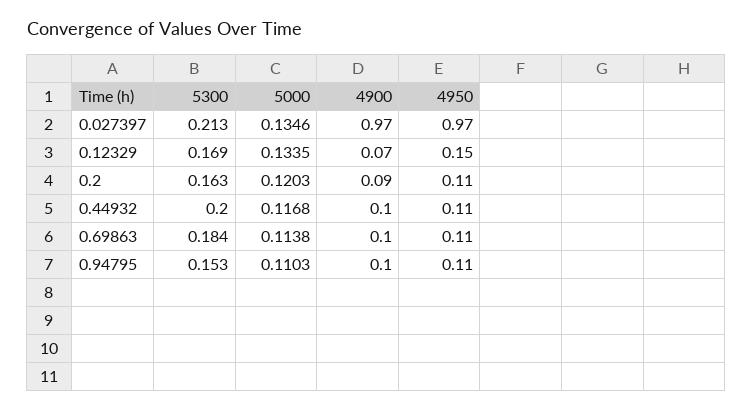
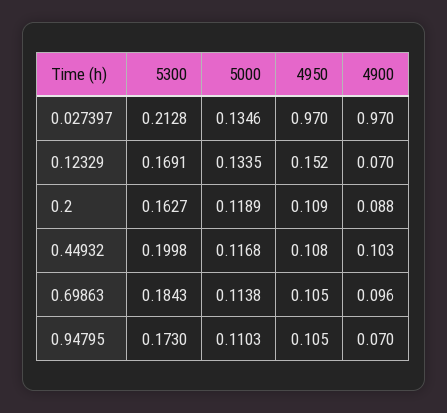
  {
    "5300": {
      "0.027397": 0.2128,
      "0.12329": 0.1691,
      "0.2": 0.1627,
      "0.44932": 0.1998,
      "0.69863": 0.1843,
-     "0.94795": 0.153
+     "0.94795": 0.173
    },
    "5000": {
      "0.027397": 0.1346,
      "0.12329": 0.1335,
-     "0.2": 0.1203,
+     "0.2": 0.1189,
      "0.44932": 0.1168,
      "0.69863": 0.1138,
      "0.94795": 0.1103
    },
    "4900": {
      "0.027397": 0.97,
      "0.12329": 0.07,
      "0.2": 0.088,
      "0.44932": 0.103,
      "0.69863": 0.096,
-     "0.94795": 0.1
+     "0.94795": 0.07
    },
    "4950": {
      "0.027397": 0.97,
      "0.12329": 0.152,
      "0.2": 0.109,
      "0.44932": 0.108,
      "0.69863": 0.105,
      "0.94795": 0.105
    }
  }

